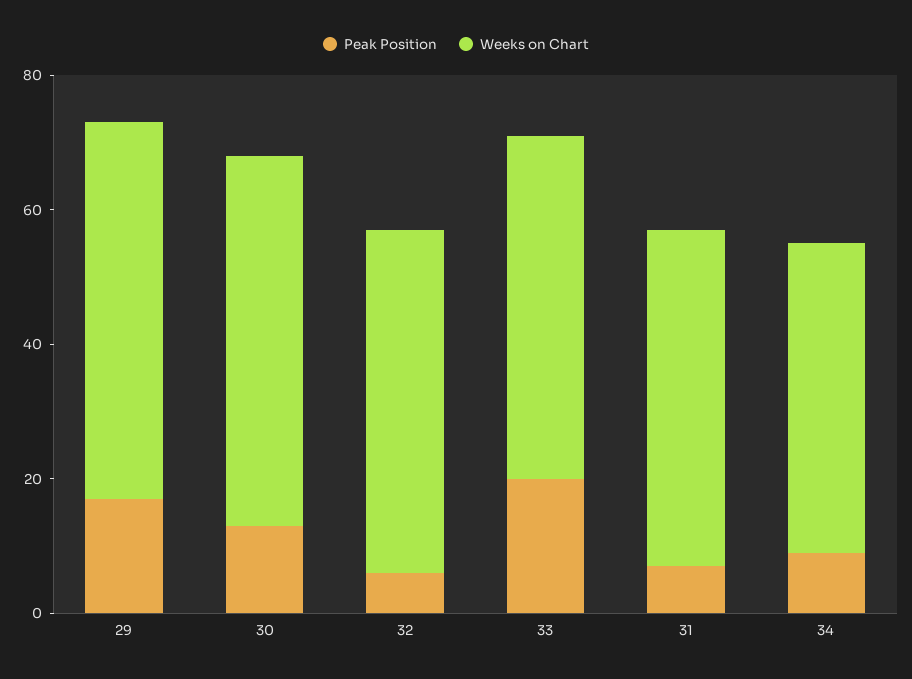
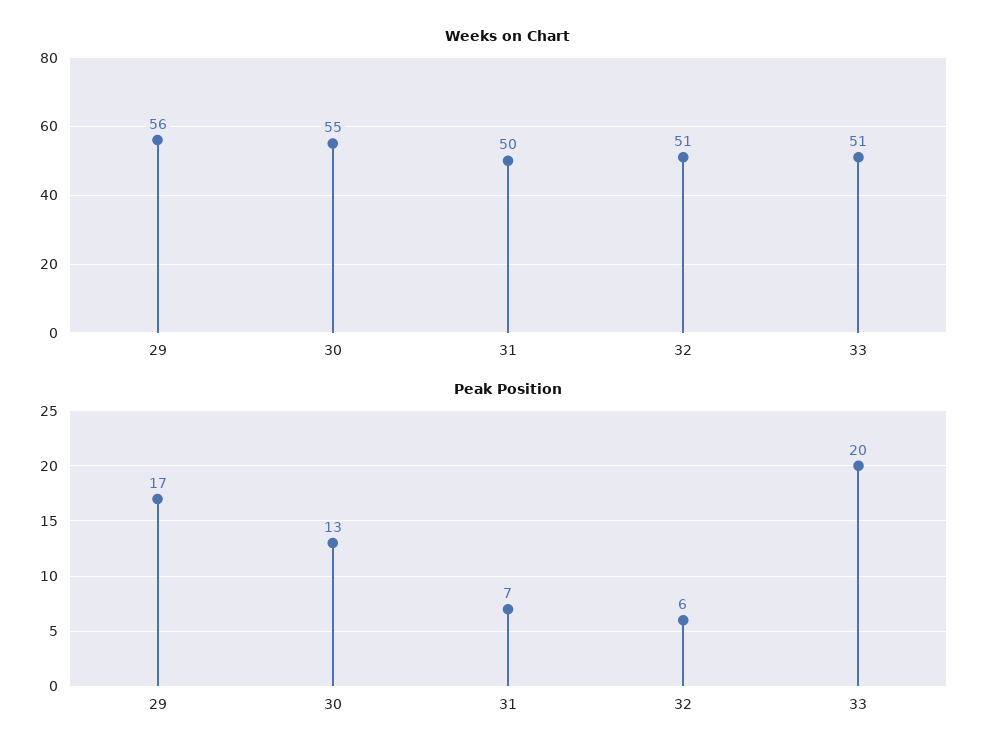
  {
    "Peak Position": {
      "29": 17,
      "30": 13,
      "32": 6,
      "33": 20,
-     "31": 7,
+     "31": 7
-     "34": 10
    },
    "Weeks on Chart": {
      "29": 56,
      "30": 55,
      "32": 51,
      "33": 51,
-     "31": 50,
+     "31": 50
-     "34": 45
    }
  }

